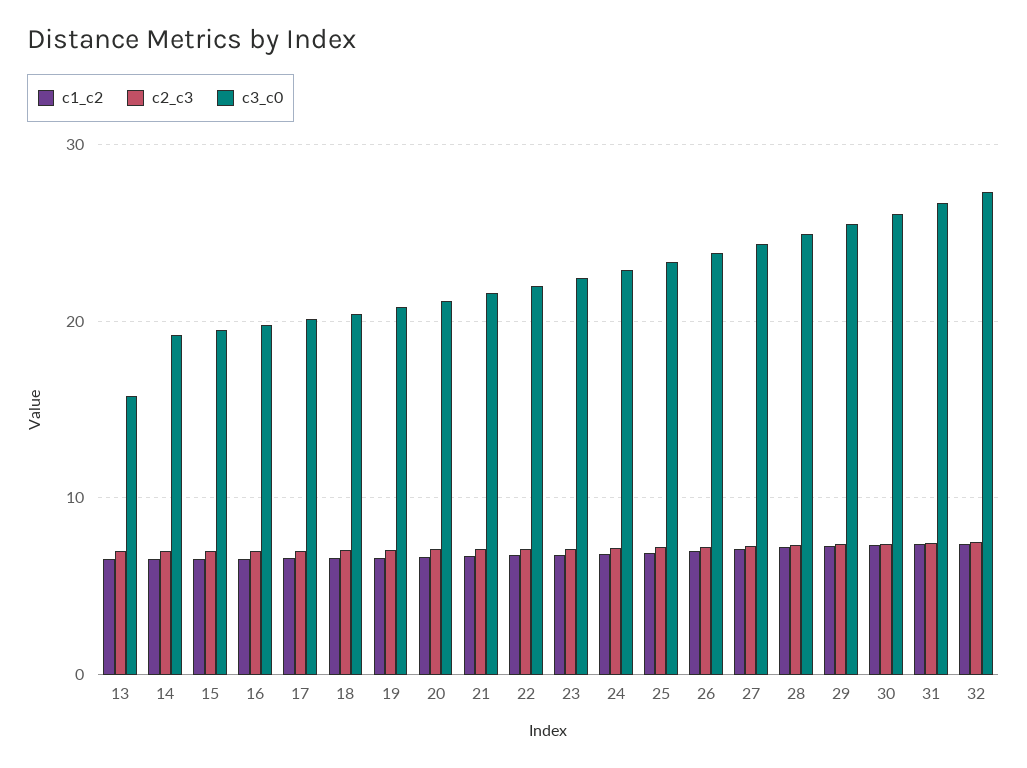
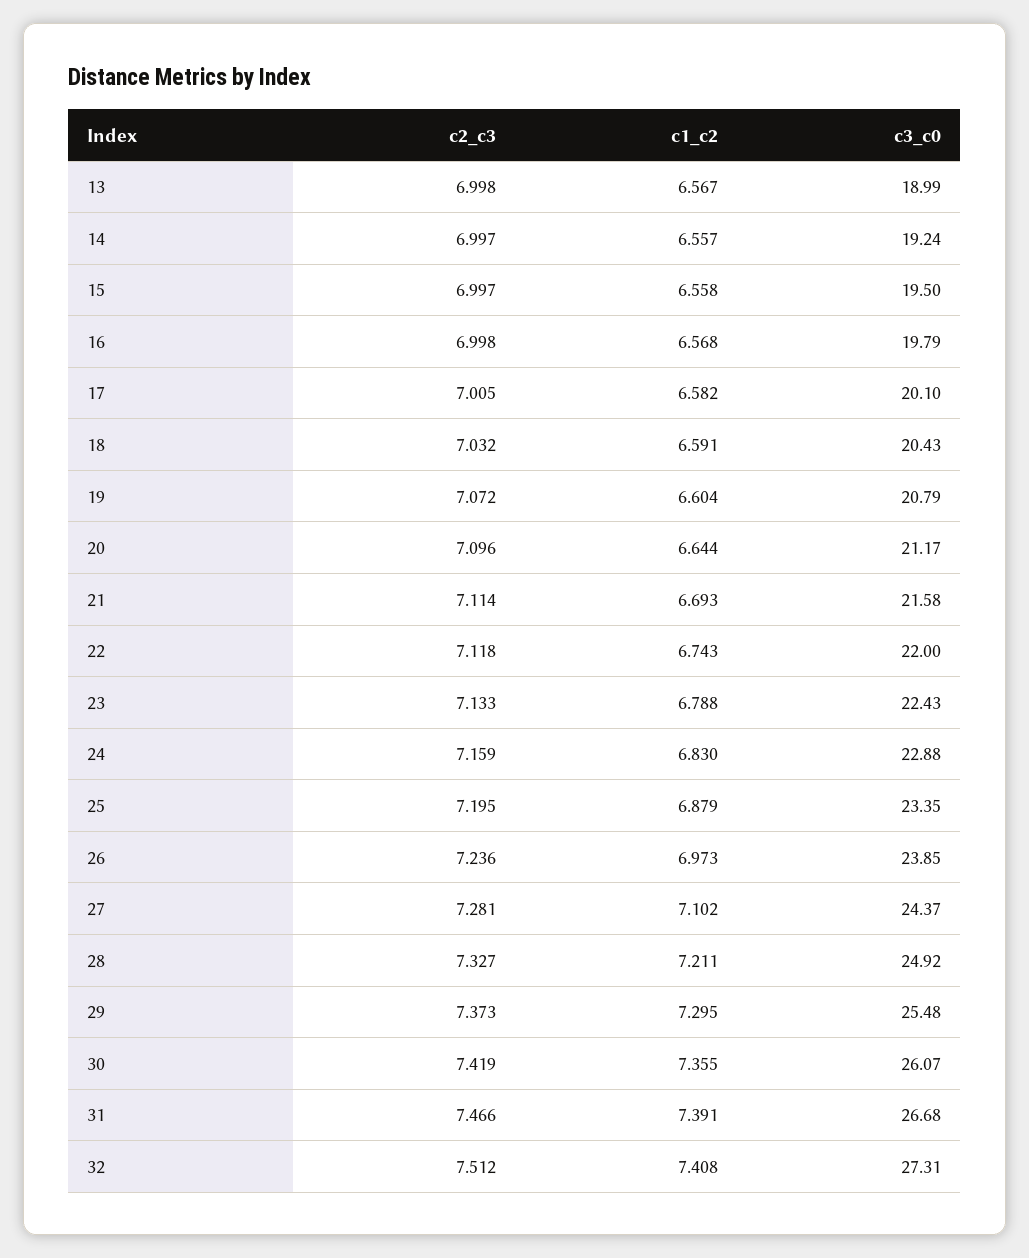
  {
    "c1_c2": {
      "13": 6.567,
      "14": 6.557,
      "15": 6.558,
      "16": 6.568,
      "17": 6.582,
      "18": 6.591,
      "19": 6.604,
      "20": 6.644,
      "21": 6.693,
      "22": 6.743,
      "23": 6.788,
      "24": 6.83,
      "25": 6.879,
      "26": 6.973,
      "27": 7.102,
      "28": 7.211,
      "29": 7.295,
      "30": 7.355,
      "31": 7.391,
      "32": 7.408
    },
    "c2_c3": {
      "13": 6.998,
      "14": 6.997,
      "15": 6.997,
      "16": 6.998,
      "17": 7.005,
      "18": 7.032,
      "19": 7.072,
      "20": 7.096,
      "21": 7.114,
      "22": 7.118,
      "23": 7.133,
      "24": 7.159,
      "25": 7.195,
      "26": 7.236,
      "27": 7.281,
      "28": 7.327,
      "29": 7.373,
      "30": 7.419,
      "31": 7.466,
      "32": 7.512
    },
    "c3_c0": {
-     "13": 16,
+     "13": 18.99,
      "14": 19.24,
      "15": 19.5,
      "16": 19.79,
      "17": 20.1,
      "18": 20.43,
      "19": 20.79,
      "20": 21.17,
      "21": 21.58,
      "22": 22,
      "23": 22.43,
      "24": 22.88,
      "25": 23.35,
      "26": 23.85,
      "27": 24.37,
      "28": 24.92,
      "29": 25.48,
      "30": 26.07,
      "31": 26.68,
      "32": 27.31
    }
  }

